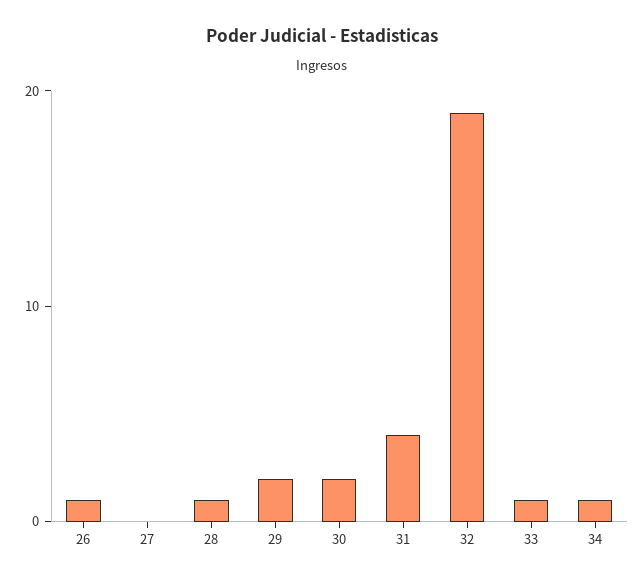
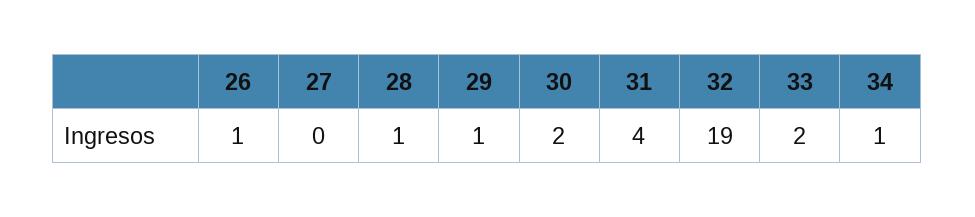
  {
    "26": 1,
    "27": 0,
    "28": 1,
-   "29": 2,
+   "29": 1,
    "30": 2,
    "31": 4,
    "32": 19,
-   "33": 1,
+   "33": 2,
    "34": 1
  }

